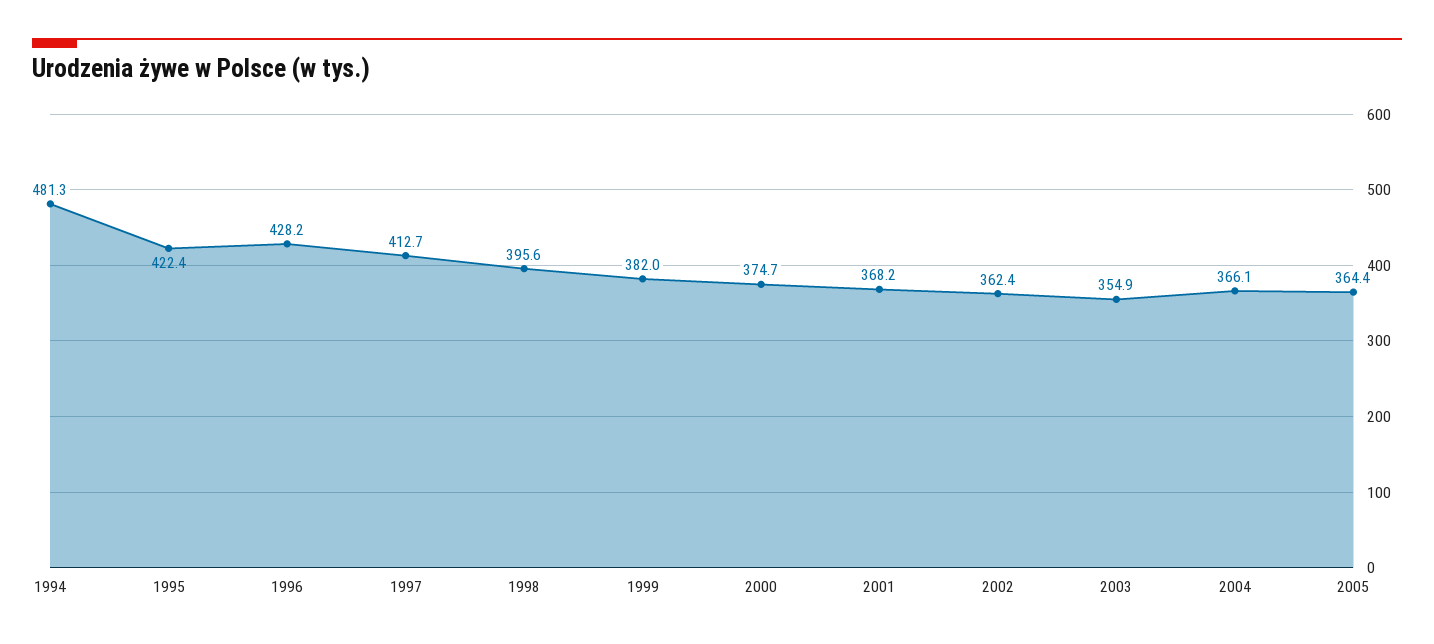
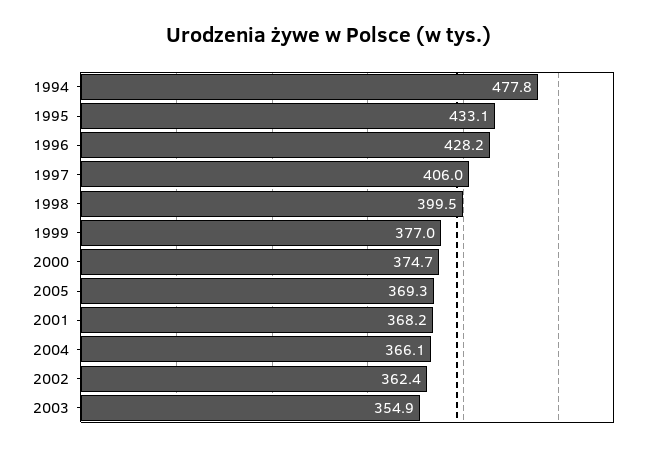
  {
-   "1994": 481.3,
+   "1994": 477.8,
-   "1995": 422.4,
+   "1995": 433.1,
    "1996": 428.2,
-   "1997": 412.7,
+   "1997": 406,
-   "1998": 395.6,
+   "1998": 399.5,
-   "1999": 382,
+   "1999": 377,
    "2000": 374.7,
    "2001": 368.2,
    "2002": 362.4,
    "2003": 354.9,
    "2004": 366.1,
-   "2005": 364.4
+   "2005": 369.3
  }

